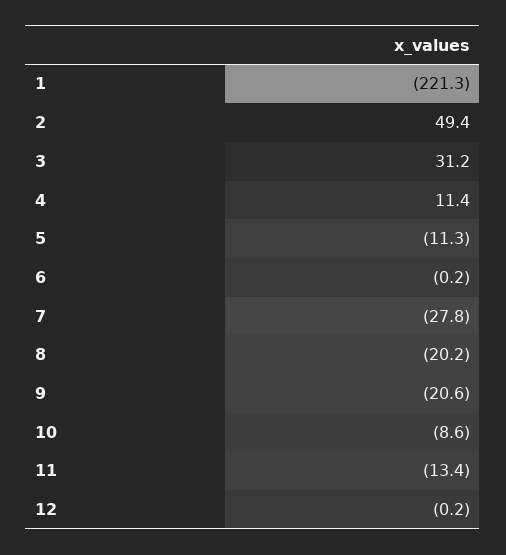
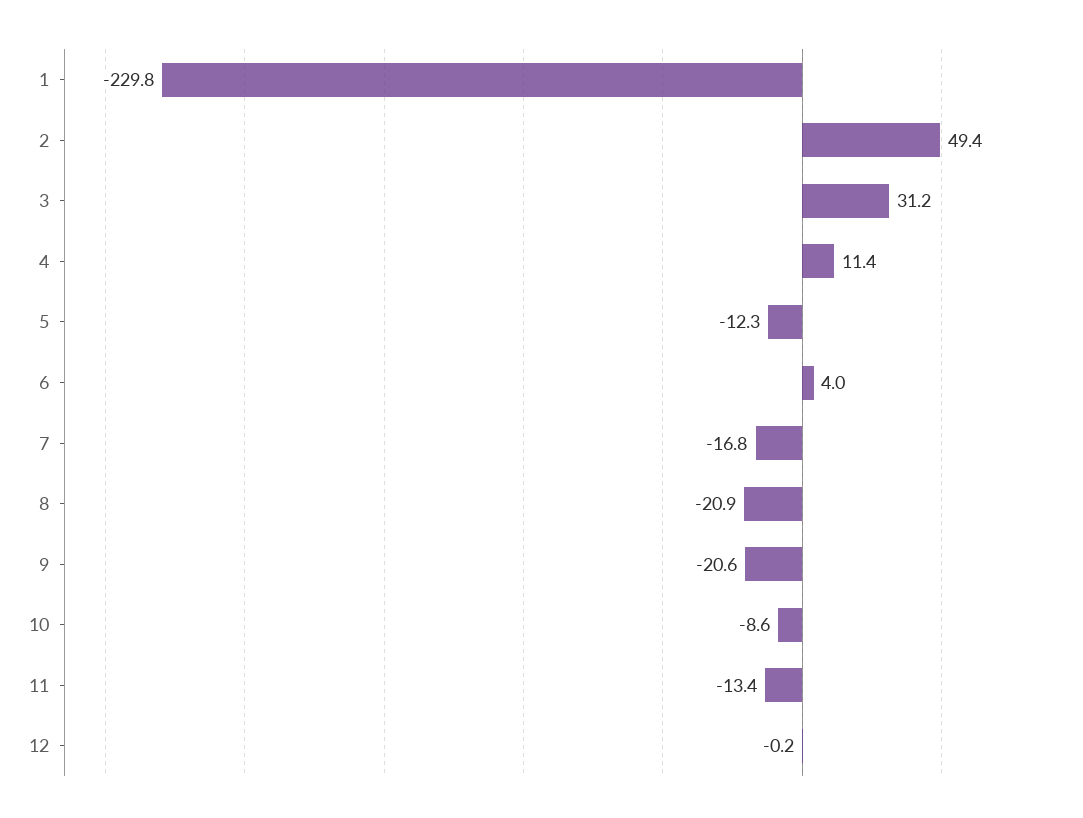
  {
-   "1": -221.3,
+   "1": -229.8,
    "2": 49.4,
    "3": 31.2,
    "4": 11.4,
-   "5": -11.3,
+   "5": -12.3,
-   "6": -0.2,
+   "6": 4,
-   "7": -27.8,
+   "7": -16.8,
-   "8": -20.2,
+   "8": -20.9,
    "9": -20.6,
    "10": -8.6,
    "11": -13.4,
    "12": -0.2
  }

